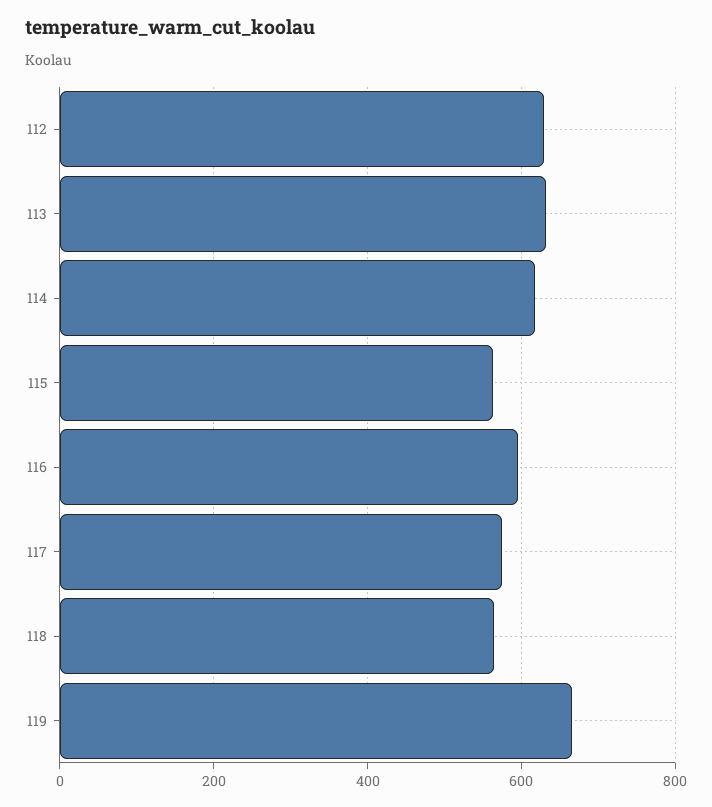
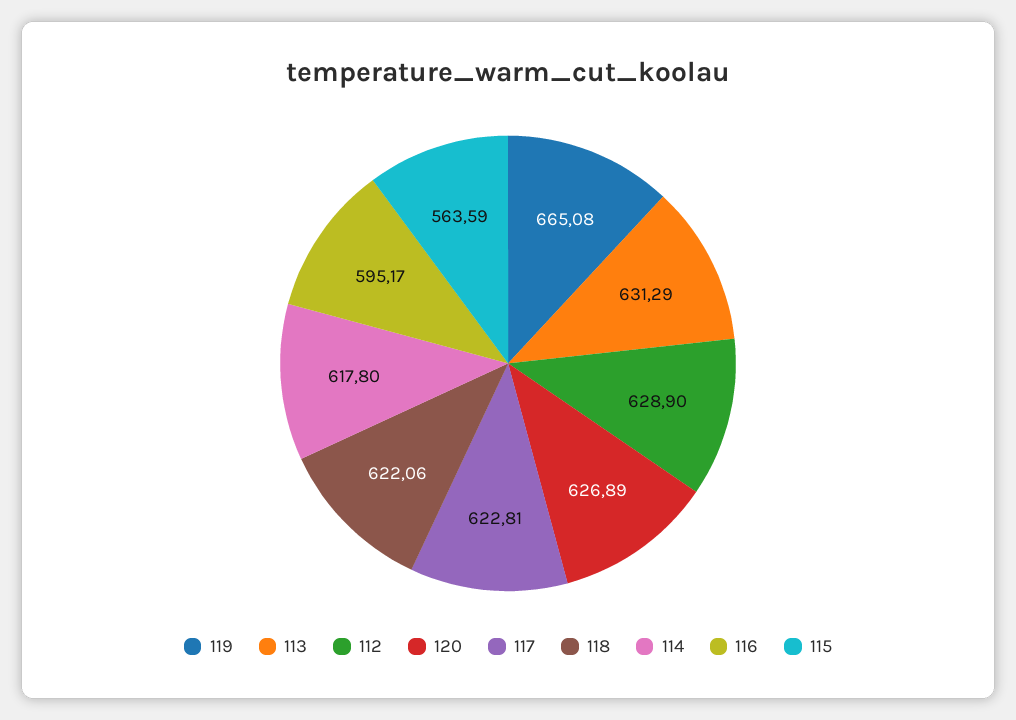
  {
    "112": 628.9,
    "113": 631.29,
    "114": 617.8,
    "115": 563.59,
    "116": 595.17,
-   "117": 580,
+   "117": 622.81,
-   "118": 560,
+   "118": 622.06,
-   "119": 665.08
+   "119": 665.08,
+   "120": 626.89
  }

